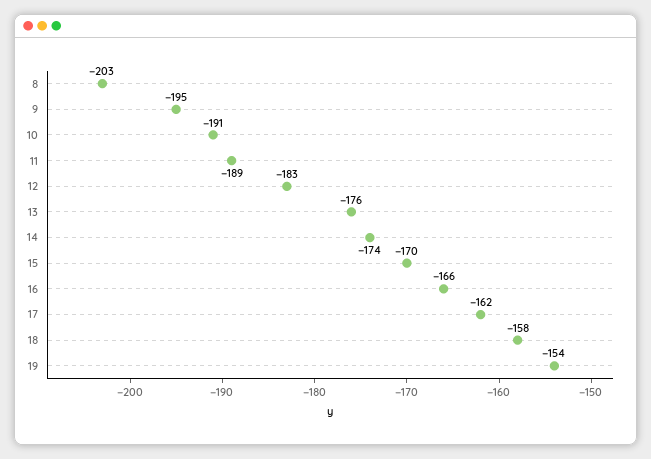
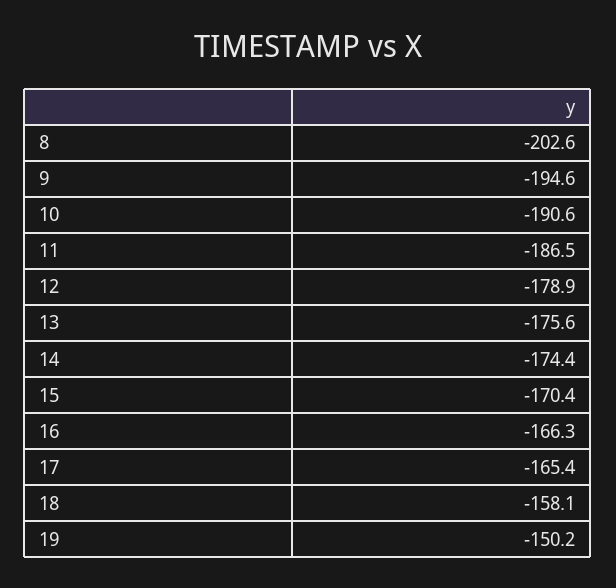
  {
    "8": -202.6,
    "9": -194.6,
    "10": -190.6,
-   "11": -189,
+   "11": -186.5,
-   "12": -183,
+   "12": -178.9,
    "13": -175.6,
    "14": -174.4,
    "15": -170.4,
    "16": -166.3,
-   "17": -162,
+   "17": -165.4,
    "18": -158.1,
-   "19": -154
+   "19": -150.2
  }

